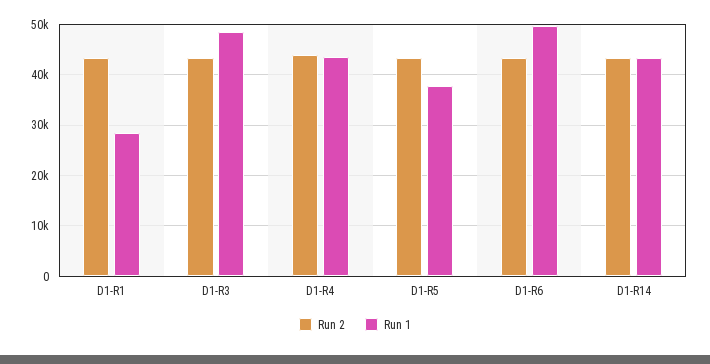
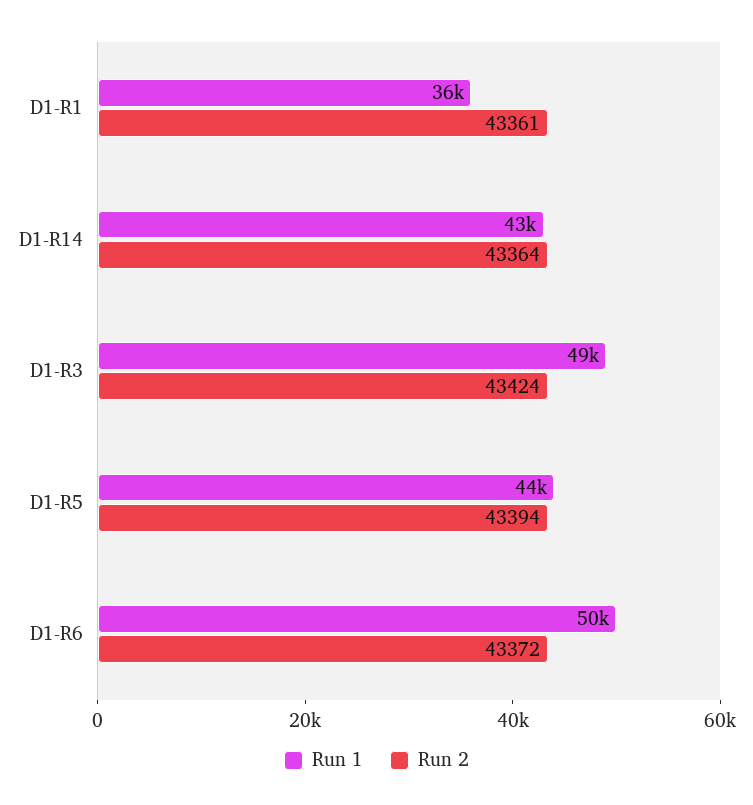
  {
    "Run 2": {
      "D1-R1": 43361,
      "D1-R3": 43424,
-     "D1-R4": 44000,
      "D1-R5": 43394,
      "D1-R6": 43372,
      "D1-R14": 43364
    },
    "Run 1": {
-     "D1-R1": 28000,
+     "D1-R1": 36000,
      "D1-R3": 49000,
-     "D1-R4": 44000,
-     "D1-R5": 38000,
+     "D1-R5": 44000,
      "D1-R6": 50000,
      "D1-R14": 43000
    }
  }

